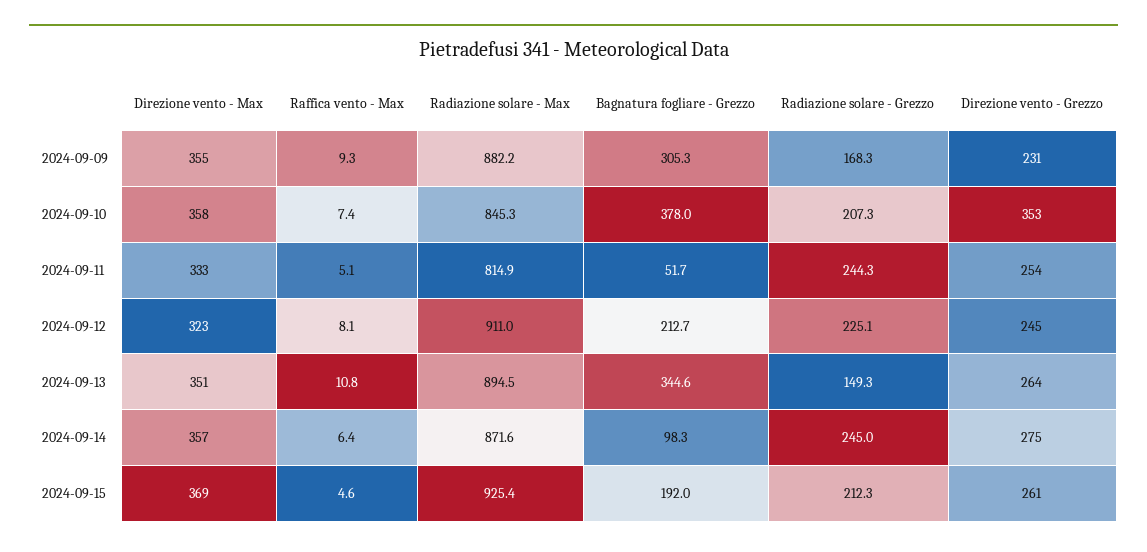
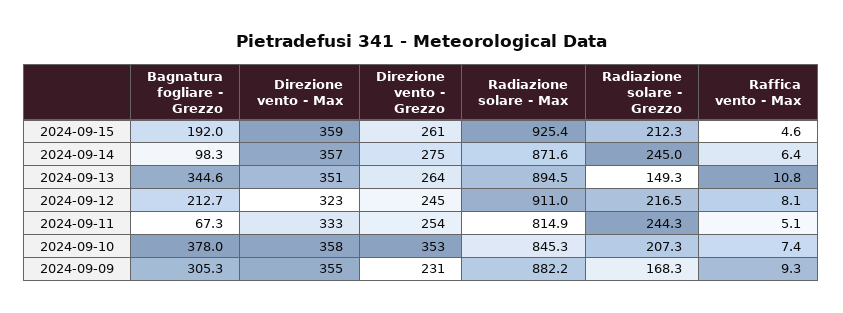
  {
    "Direzione vento - Max": {
      "2024-09-09": 355,
      "2024-09-10": 358,
      "2024-09-11": 333,
      "2024-09-12": 323,
      "2024-09-13": 351,
      "2024-09-14": 357,
-     "2024-09-15": 369
+     "2024-09-15": 359
    },
    "Raffica vento - Max": {
      "2024-09-09": 9.3,
      "2024-09-10": 7.4,
      "2024-09-11": 5.1,
      "2024-09-12": 8.1,
      "2024-09-13": 10.8,
      "2024-09-14": 6.4,
      "2024-09-15": 4.6
    },
    "Radiazione solare - Max": {
      "2024-09-09": 882.2,
      "2024-09-10": 845.3,
      "2024-09-11": 814.9,
      "2024-09-12": 911,
      "2024-09-13": 894.5,
      "2024-09-14": 871.6,
      "2024-09-15": 925.4
    },
    "Bagnatura fogliare - Grezzo": {
      "2024-09-09": 305.3,
      "2024-09-10": 378,
-     "2024-09-11": 51.7,
+     "2024-09-11": 67.3,
      "2024-09-12": 212.7,
      "2024-09-13": 344.6,
      "2024-09-14": 98.3,
      "2024-09-15": 192
    },
    "Radiazione solare - Grezzo": {
      "2024-09-09": 168.3,
      "2024-09-10": 207.3,
      "2024-09-11": 244.3,
-     "2024-09-12": 225.1,
+     "2024-09-12": 216.5,
      "2024-09-13": 149.3,
      "2024-09-14": 245,
      "2024-09-15": 212.3
    },
    "Direzione vento - Grezzo": {
      "2024-09-09": 231,
      "2024-09-10": 353,
      "2024-09-11": 254,
      "2024-09-12": 245,
      "2024-09-13": 264,
      "2024-09-14": 275,
      "2024-09-15": 261
    }
  }

